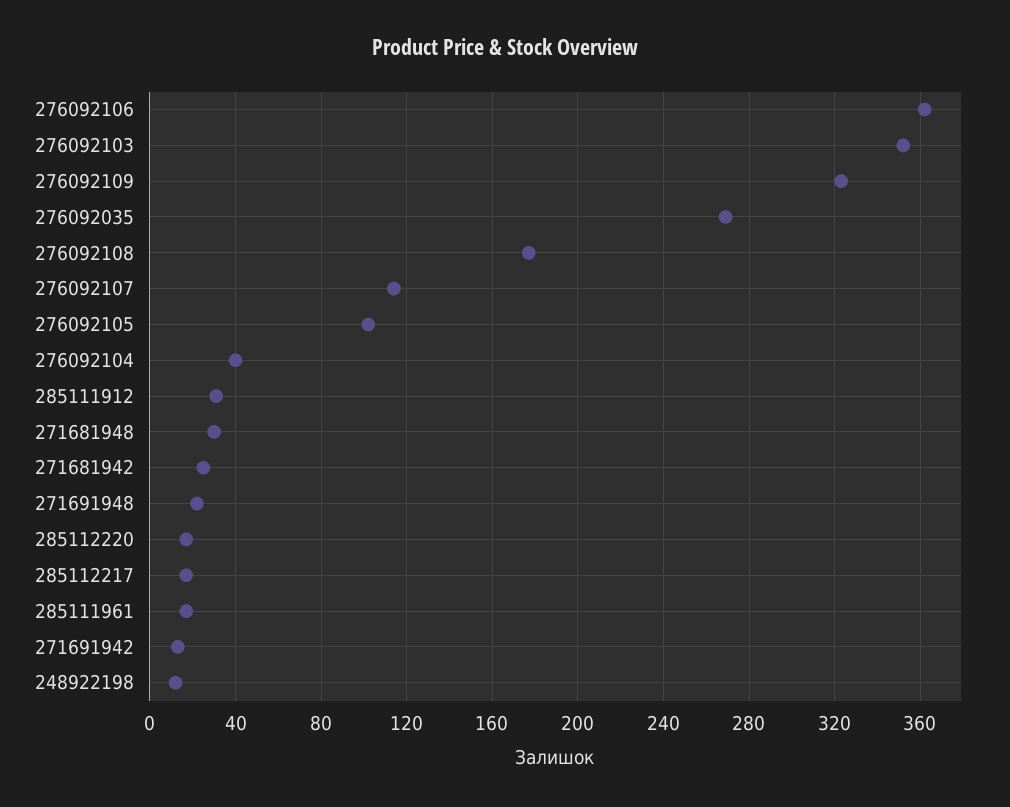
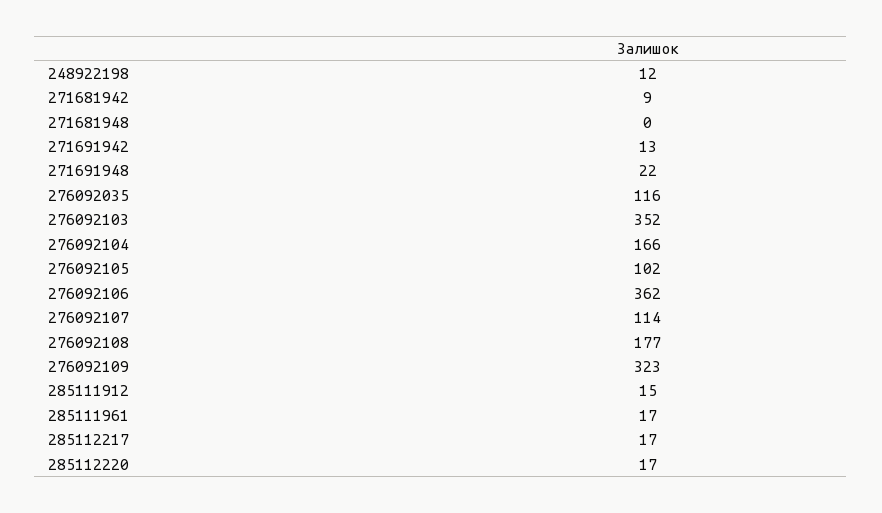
  {
    "276092106": 362,
    "276092103": 352,
    "276092109": 323,
-   "276092035": 270,
+   "276092035": 116,
    "276092108": 177,
    "276092107": 114,
    "276092105": 102,
-   "276092104": 40,
+   "276092104": 166,
-   "285111912": 30,
+   "285111912": 15,
-   "271681948": 30,
+   "271681948": 0,
-   "271681942": 25,
+   "271681942": 9,
    "271691948": 22,
    "285112220": 17,
    "285112217": 17,
    "285111961": 17,
    "271691942": 13,
    "248922198": 12
  }

